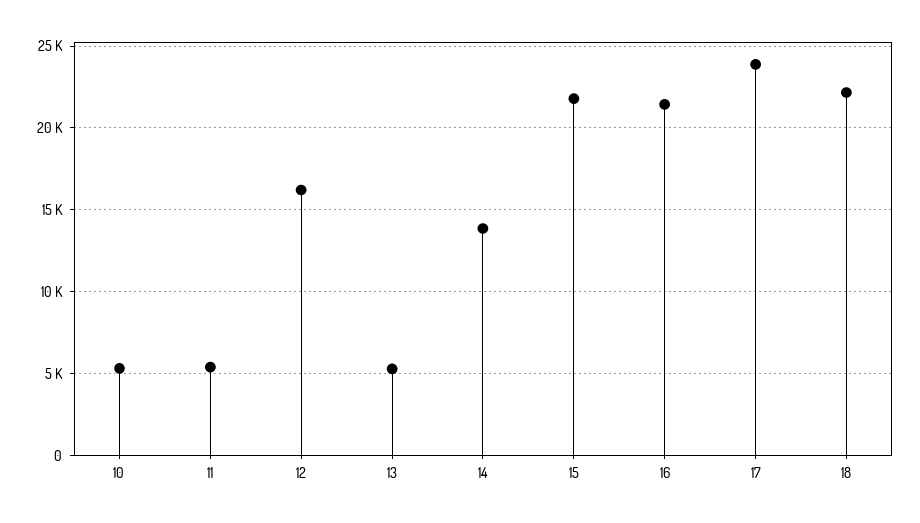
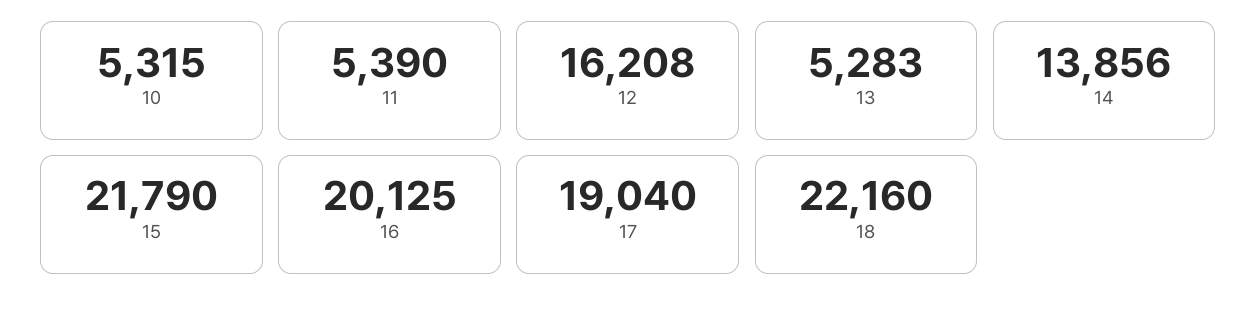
  {
    "10": 5315,
    "11": 5390,
    "12": 16208,
    "13": 5283,
    "14": 13856,
    "15": 21790,
-   "16": 21500,
+   "16": 20125,
-   "17": 24000,
+   "17": 19040,
    "18": 22160
  }

